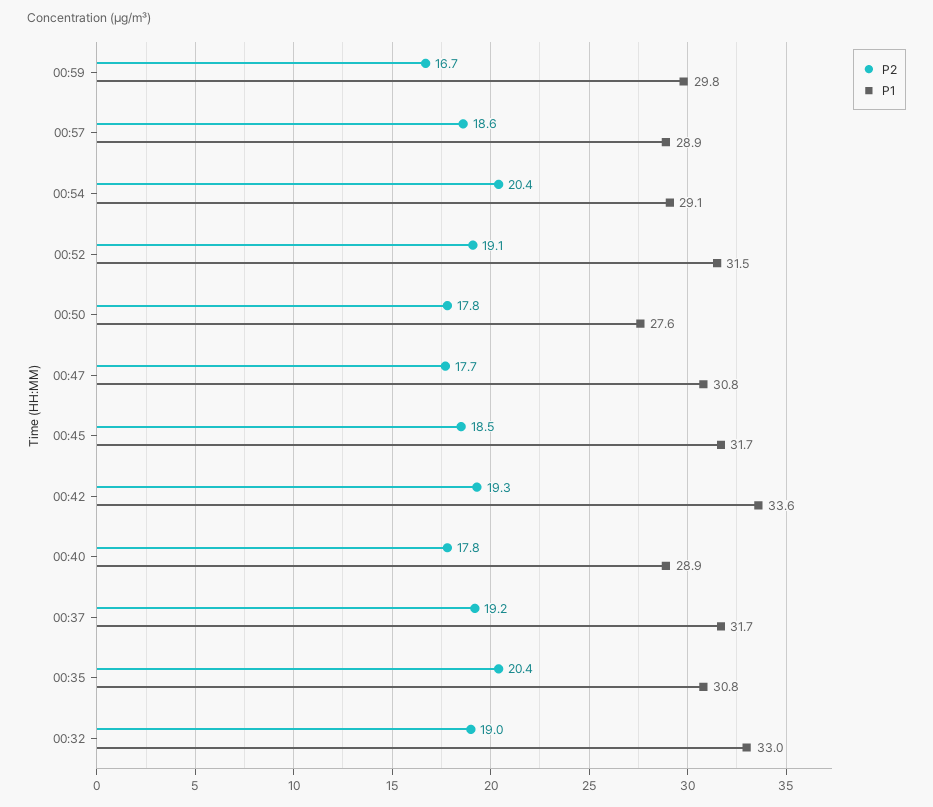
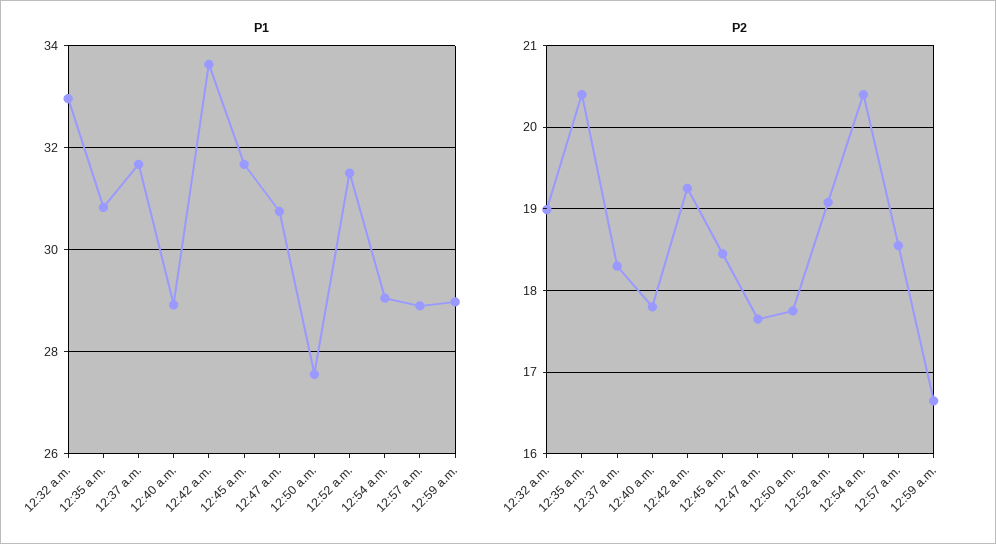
  {
    "P2": {
      "00:59": 16.7,
      "00:57": 18.6,
      "00:54": 20.4,
      "00:52": 19.1,
      "00:50": 17.8,
      "00:47": 17.7,
      "00:45": 18.5,
      "00:42": 19.3,
      "00:40": 17.8,
-     "00:37": 19.2,
+     "00:37": 18.3,
      "00:35": 20.4,
      "00:32": 19
    },
    "P1": {
-     "00:59": 29.8,
+     "00:59": 29,
      "00:57": 28.9,
      "00:54": 29.1,
      "00:52": 31.5,
      "00:50": 27.6,
      "00:47": 30.8,
      "00:45": 31.7,
      "00:42": 33.6,
      "00:40": 28.9,
      "00:37": 31.7,
      "00:35": 30.8,
      "00:32": 33
    }
  }

